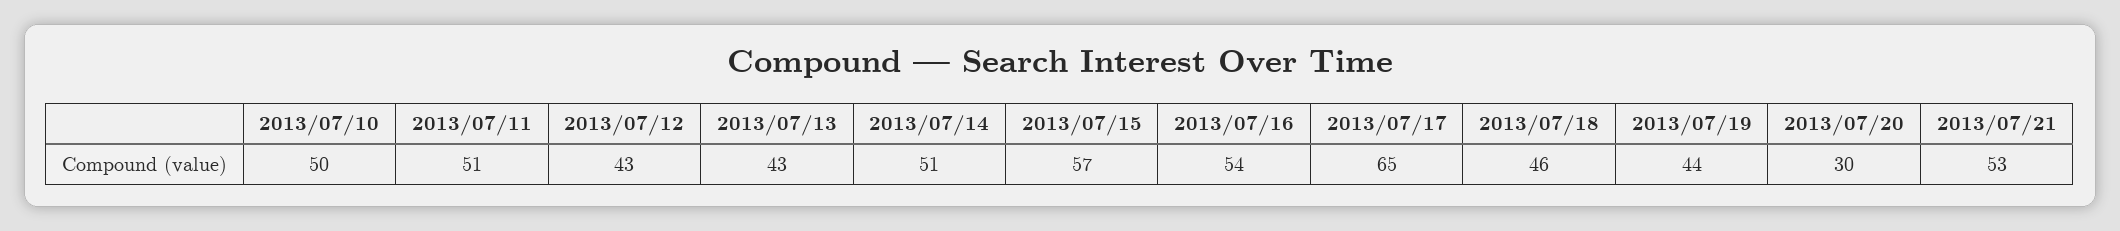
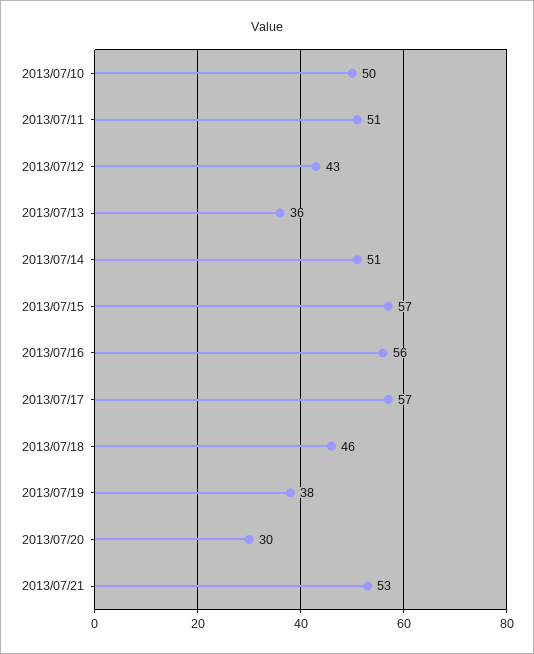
  {
    "2013/07/10": 50,
    "2013/07/11": 51,
    "2013/07/12": 43,
-   "2013/07/13": 43,
+   "2013/07/13": 36,
    "2013/07/14": 51,
    "2013/07/15": 57,
-   "2013/07/16": 54,
+   "2013/07/16": 56,
-   "2013/07/17": 65,
+   "2013/07/17": 57,
    "2013/07/18": 46,
-   "2013/07/19": 44,
+   "2013/07/19": 38,
    "2013/07/20": 30,
    "2013/07/21": 53
  }

